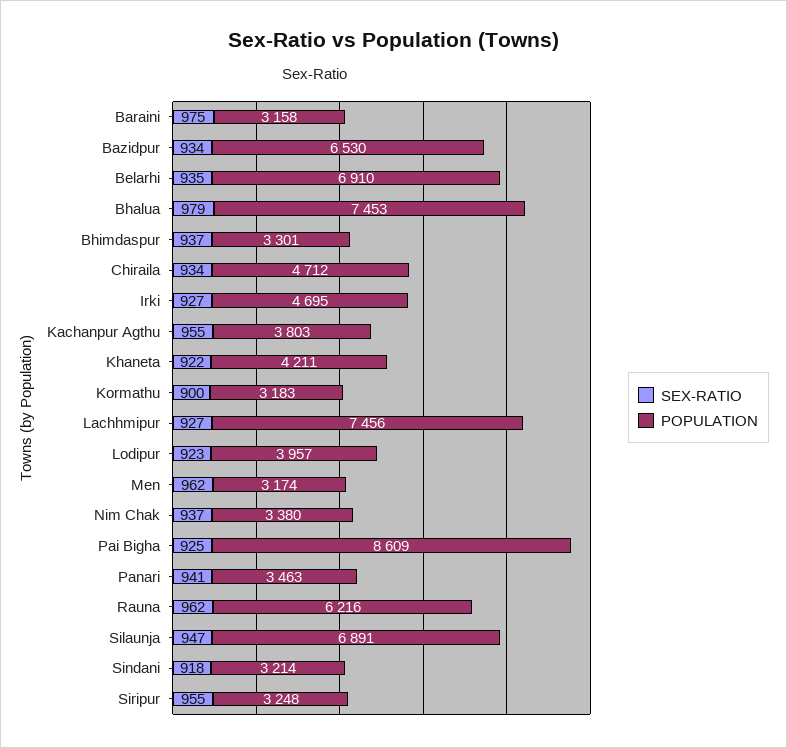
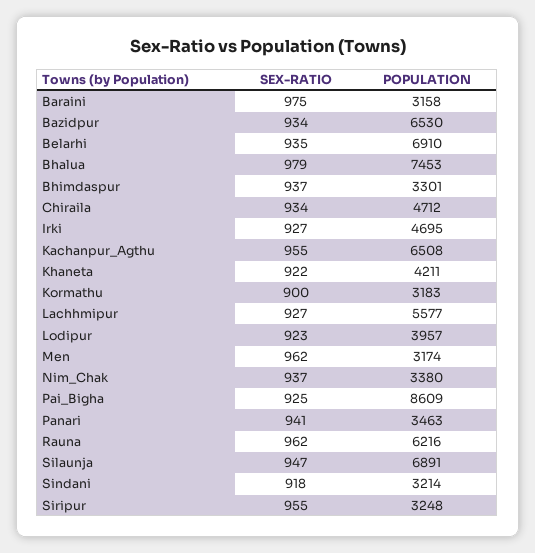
  {
    "SEX-RATIO": {
      "Baraini": 975,
      "Bazidpur": 934,
      "Belarhi": 935,
      "Bhalua": 979,
      "Bhimdaspur": 937,
      "Chiraila": 934,
      "Irki": 927,
      "Kachanpur Agthu": 955,
      "Khaneta": 922,
      "Kormathu": 900,
      "Lachhmipur": 927,
      "Lodipur": 923,
      "Men": 962,
      "Nim Chak": 937,
      "Pai Bigha": 925,
      "Panari": 941,
      "Rauna": 962,
      "Silaunja": 947,
      "Sindani": 918,
      "Siripur": 955
    },
    "POPULATION": {
      "Baraini": 3158,
      "Bazidpur": 6530,
      "Belarhi": 6910,
      "Bhalua": 7453,
      "Bhimdaspur": 3301,
      "Chiraila": 4712,
      "Irki": 4695,
-     "Kachanpur Agthu": 3803,
+     "Kachanpur Agthu": 6508,
      "Khaneta": 4211,
      "Kormathu": 3183,
-     "Lachhmipur": 7456,
+     "Lachhmipur": 5577,
      "Lodipur": 3957,
      "Men": 3174,
      "Nim Chak": 3380,
      "Pai Bigha": 8609,
      "Panari": 3463,
      "Rauna": 6216,
      "Silaunja": 6891,
      "Sindani": 3214,
      "Siripur": 3248
    }
  }

